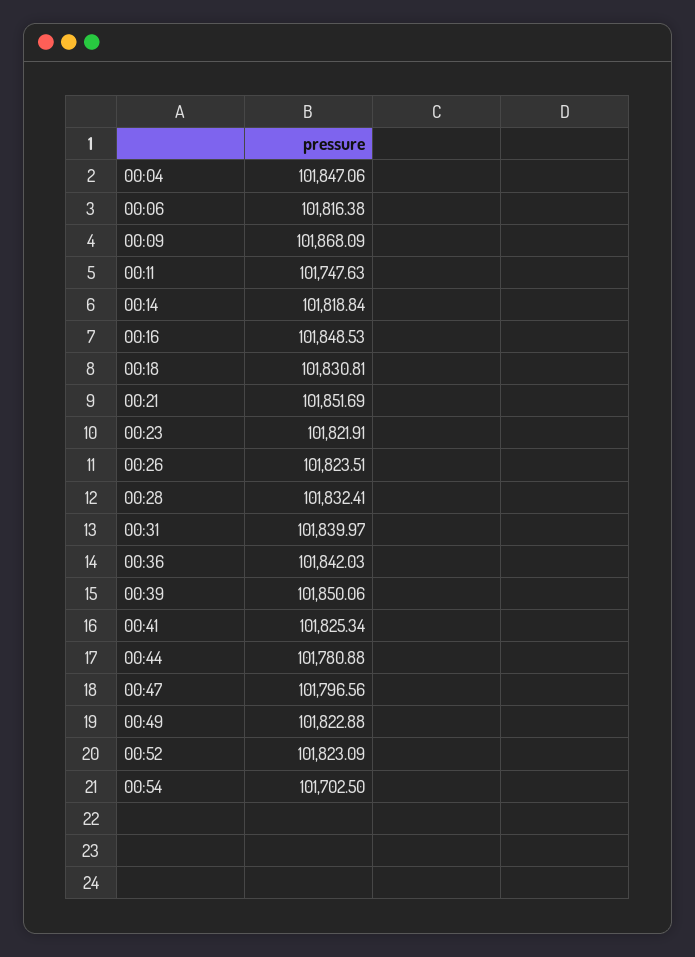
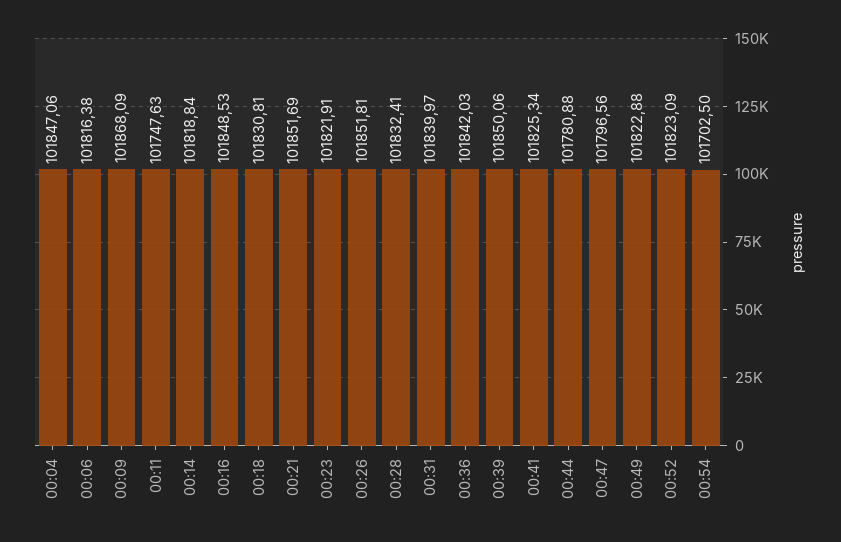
  {
    "00:04": 101847.06,
    "00:06": 101816.38,
    "00:09": 101868.09,
    "00:11": 101747.63,
    "00:14": 101818.84,
    "00:16": 101848.53,
    "00:18": 101830.81,
    "00:21": 101851.69,
    "00:23": 101821.91,
-   "00:26": 101823.51,
+   "00:26": 101851.81,
    "00:28": 101832.41,
    "00:31": 101839.97,
    "00:36": 101842.03,
    "00:39": 101850.06,
    "00:41": 101825.34,
    "00:44": 101780.88,
    "00:47": 101796.56,
    "00:49": 101822.88,
    "00:52": 101823.09,
    "00:54": 101702.5
  }

